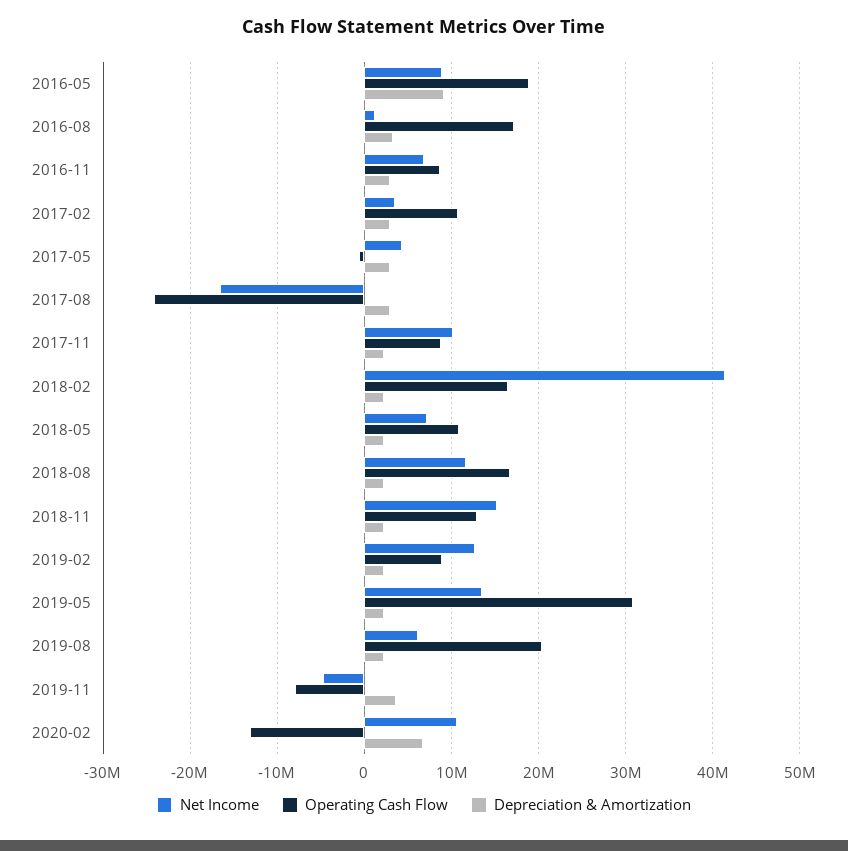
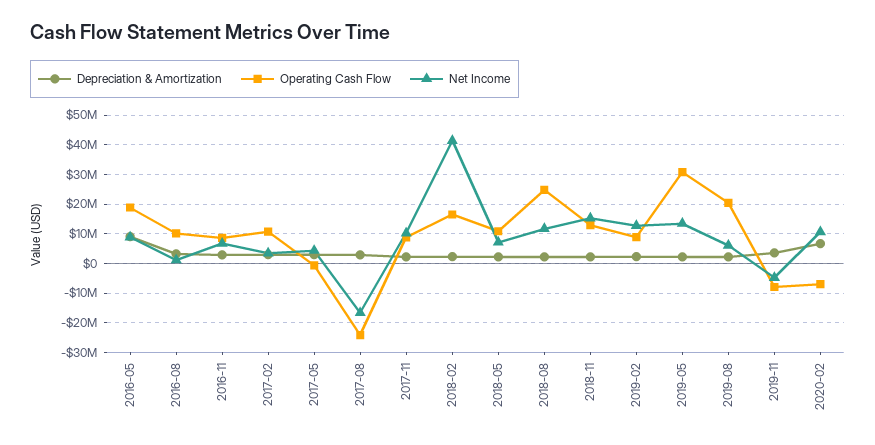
  {
    "Net Income": {
      "2016-05": 9000000,
      "2016-08": 1000000,
      "2016-11": 7000000,
      "2017-02": 3000000,
      "2017-05": 4000000,
      "2017-08": -17000000,
      "2017-11": 10000000,
      "2018-02": 41000000,
      "2018-05": 7000000,
      "2018-08": 12000000,
      "2018-11": 15000000,
      "2019-02": 13000000,
      "2019-05": 13000000,
      "2019-08": 6000000,
      "2019-11": -5000000,
      "2020-02": 11000000
    },
    "Operating Cash Flow": {
      "2016-05": 19000000,
-     "2016-08": 17000000,
+     "2016-08": 10000000,
      "2016-11": 9000000,
      "2017-02": 11000000,
      "2017-05": -1000000,
      "2017-08": -24000000,
      "2017-11": 9000000,
      "2018-02": 17000000,
      "2018-05": 11000000,
-     "2018-08": 17000000,
+     "2018-08": 25000000,
      "2018-11": 13000000,
      "2019-02": 9000000,
      "2019-05": 31000000,
      "2019-08": 20000000,
      "2019-11": -8000000,
-     "2020-02": -13000000
+     "2020-02": -7500000
    },
    "Depreciation & Amortization": {
      "2016-05": 9000000,
      "2016-08": 3000000,
      "2016-11": 3000000,
      "2017-02": 3000000,
      "2017-05": 3000000,
      "2017-08": 3000000,
      "2017-11": 2000000,
      "2018-02": 2000000,
      "2018-05": 2000000,
      "2018-08": 2000000,
      "2018-11": 2000000,
      "2019-02": 2000000,
      "2019-05": 2000000,
      "2019-08": 2000000,
      "2019-11": 4000000,
      "2020-02": 7000000
    }
  }

